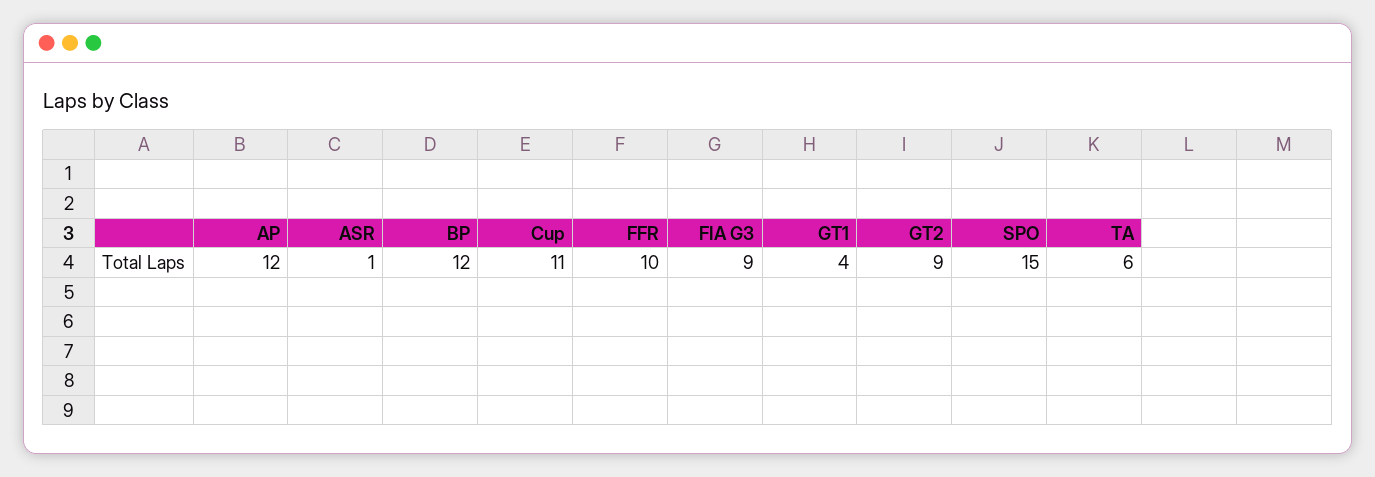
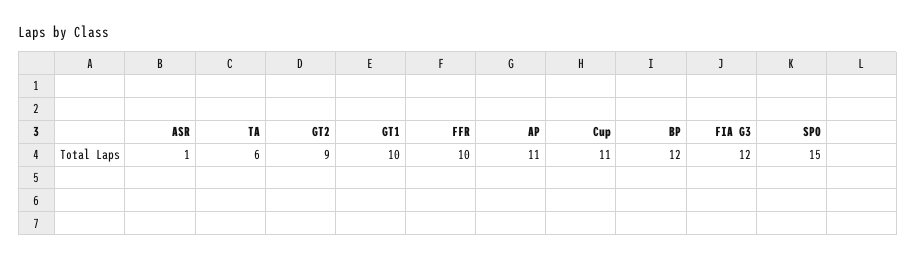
  {
-   "AP": 12,
+   "AP": 11,
    "ASR": 1,
    "BP": 12,
    "Cup": 11,
    "FFR": 10,
-   "FIA G3": 9,
+   "FIA G3": 12,
-   "GT1": 4,
+   "GT1": 10,
    "GT2": 9,
    "SPO": 15,
    "TA": 6
  }

